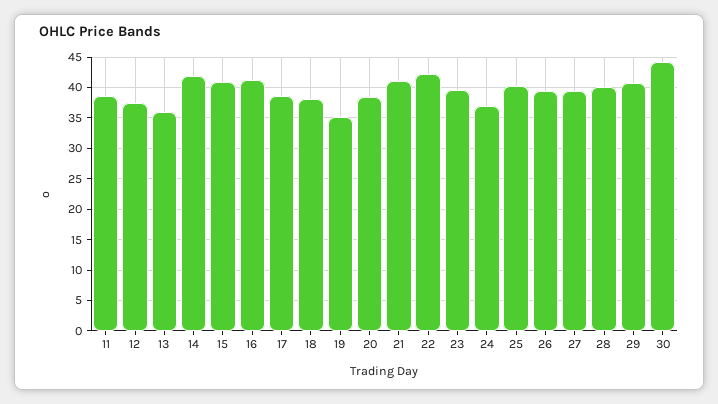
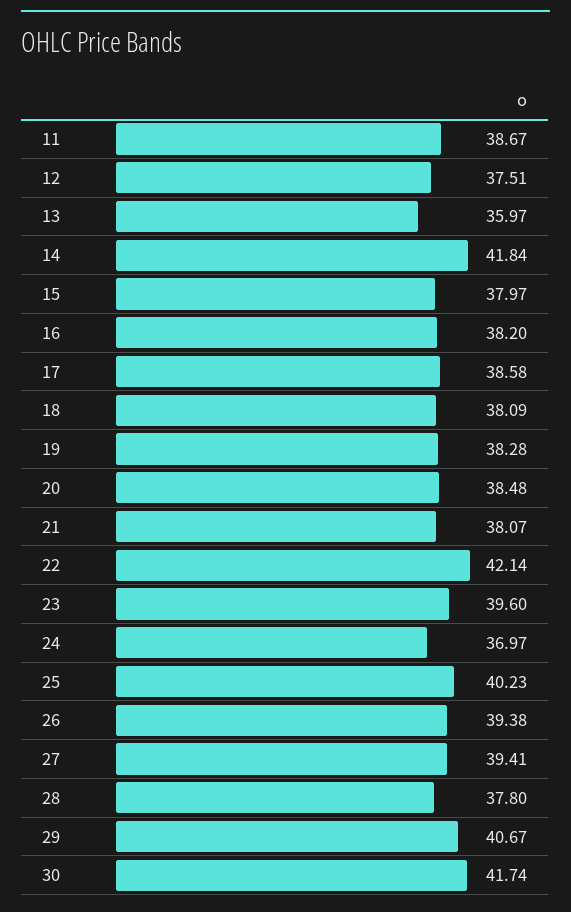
  {
    "11": 38.67,
    "12": 37.51,
    "13": 35.97,
    "14": 41.84,
-   "15": 41,
+   "15": 37.97,
-   "16": 41,
+   "16": 38.2,
    "17": 38.58,
    "18": 38.09,
-   "19": 35,
+   "19": 38.28,
    "20": 38.48,
-   "21": 41,
+   "21": 38.07,
    "22": 42.14,
    "23": 39.6,
    "24": 36.97,
    "25": 40.23,
    "26": 39.38,
    "27": 39.41,
-   "28": 40,
+   "28": 37.8,
    "29": 40.67,
-   "30": 44
+   "30": 41.74
  }

